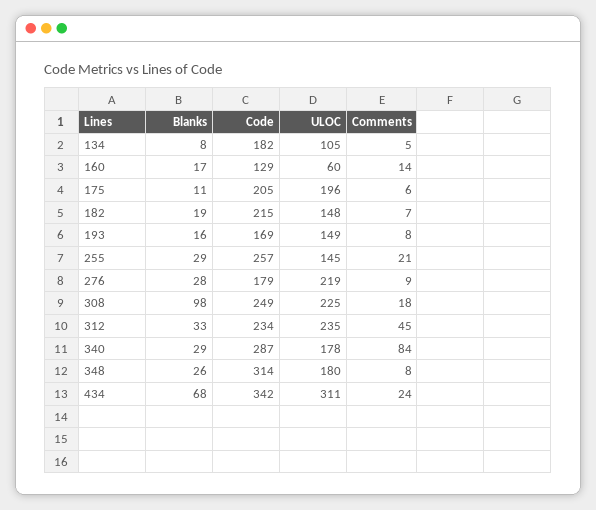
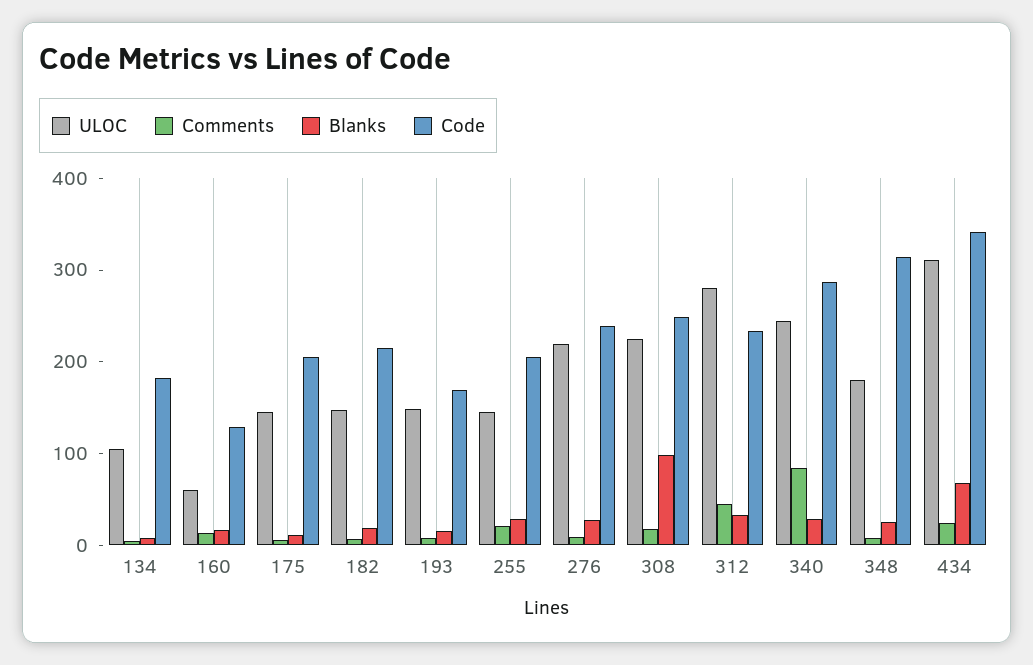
  {
    "Blanks": {
      "134": 8,
      "160": 17,
      "175": 11,
      "182": 19,
      "193": 16,
      "255": 29,
      "276": 28,
      "308": 98,
      "312": 33,
      "340": 29,
      "348": 26,
      "434": 68
    },
    "Code": {
      "134": 182,
      "160": 129,
      "175": 205,
      "182": 215,
      "193": 169,
-     "255": 257,
+     "255": 200,
-     "276": 179,
+     "276": 240,
      "308": 249,
      "312": 234,
      "340": 287,
      "348": 314,
      "434": 342
    },
    "ULOC": {
      "134": 105,
      "160": 60,
-     "175": 196,
+     "175": 140,
      "182": 148,
      "193": 149,
      "255": 145,
      "276": 219,
      "308": 225,
-     "312": 235,
+     "312": 280,
-     "340": 178,
+     "340": 240,
      "348": 180,
      "434": 311
    },
    "Comments": {
      "134": 5,
      "160": 14,
      "175": 6,
      "182": 7,
      "193": 8,
      "255": 21,
      "276": 9,
      "308": 18,
      "312": 45,
      "340": 84,
      "348": 8,
      "434": 24
    }
  }

